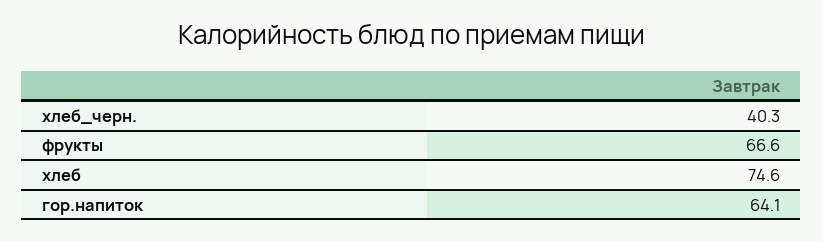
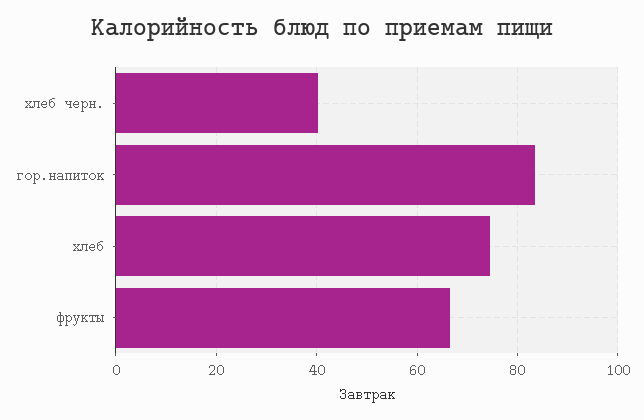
  {
    "хлеб_черн.": 40.3,
    "фрукты": 66.6,
    "хлеб": 74.6,
-   "гор.напиток": 64.1
+   "гор.напиток": 84
  }

